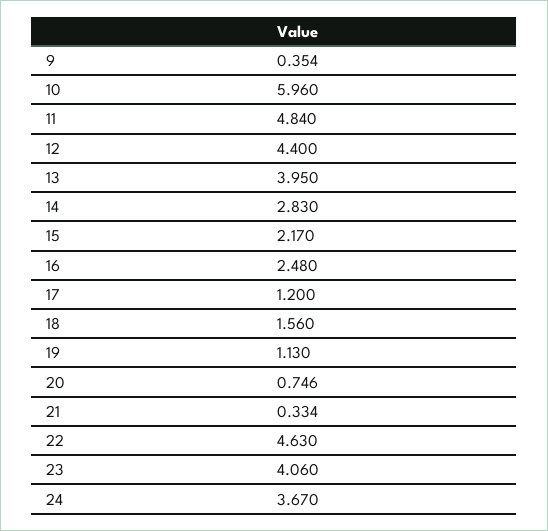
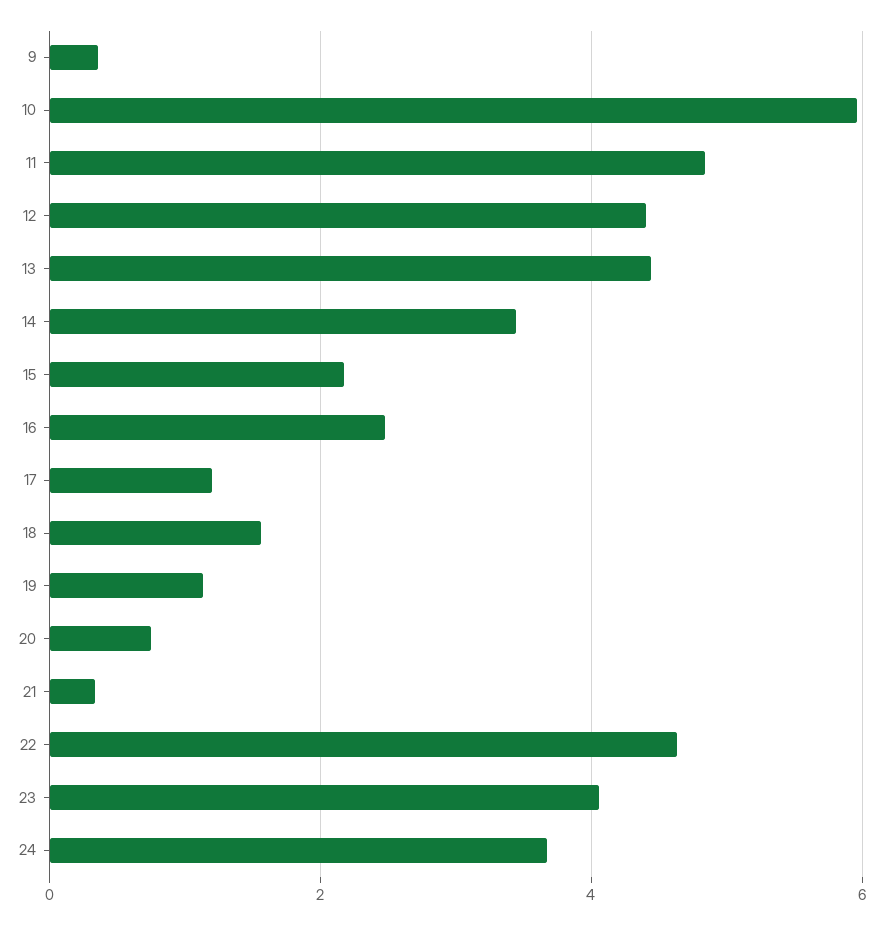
  {
    "9": 0.354,
    "10": 5.96,
    "11": 4.84,
    "12": 4.4,
-   "13": 3.95,
+   "13": 4.4,
-   "14": 2.83,
+   "14": 3.4,
    "15": 2.17,
    "16": 2.48,
    "17": 1.2,
    "18": 1.56,
    "19": 1.13,
    "20": 0.746,
    "21": 0.334,
    "22": 4.63,
    "23": 4.06,
    "24": 3.67
  }

